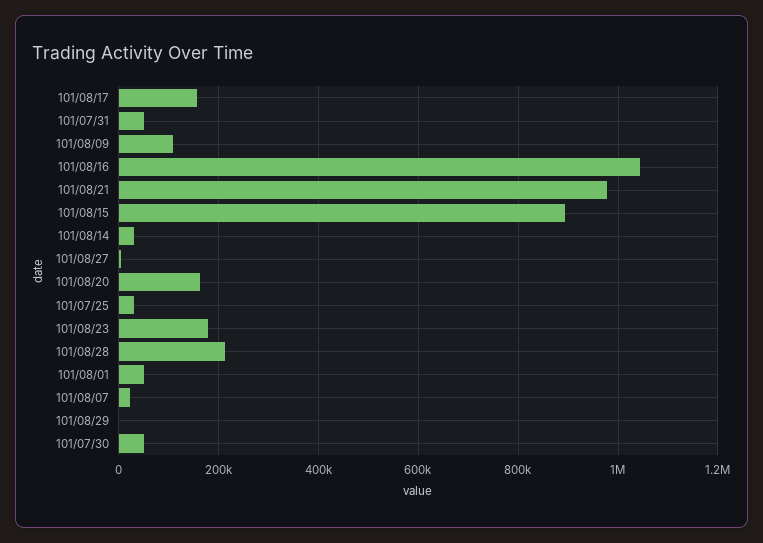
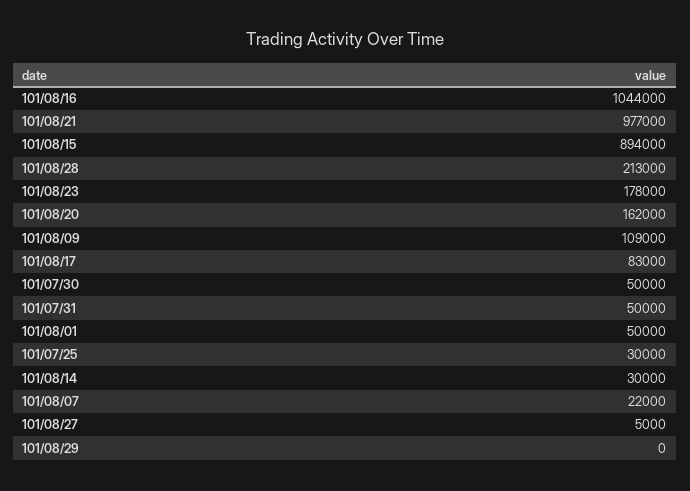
  {
-   "101/08/17": 160000,
+   "101/08/17": 83000,
    "101/07/31": 50000,
    "101/08/09": 109000,
    "101/08/16": 1044000,
    "101/08/21": 977000,
    "101/08/15": 894000,
    "101/08/14": 30000,
    "101/08/27": 5000,
    "101/08/20": 162000,
    "101/07/25": 30000,
    "101/08/23": 178000,
    "101/08/28": 213000,
    "101/08/01": 50000,
    "101/08/07": 22000,
    "101/08/29": 0,
    "101/07/30": 50000
  }

